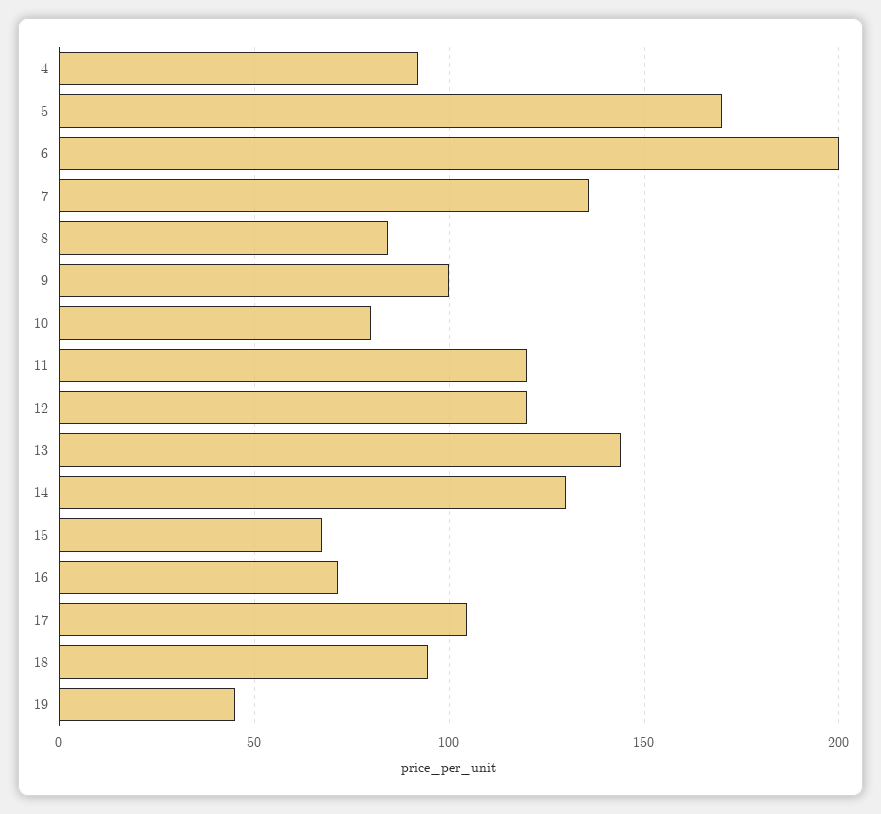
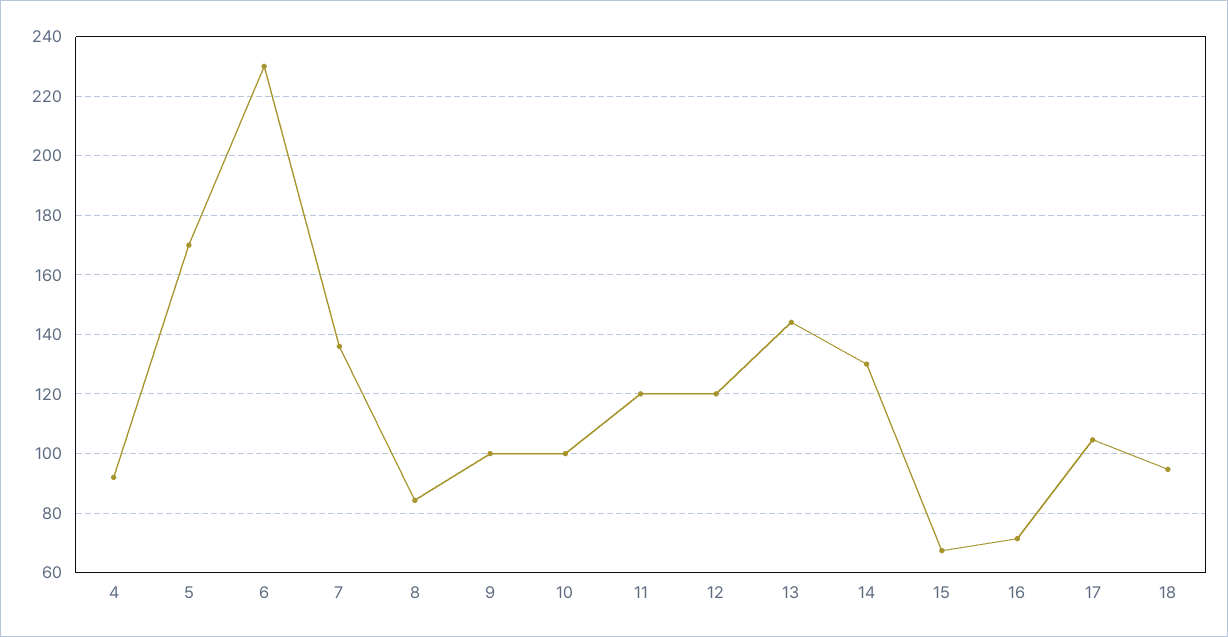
  {
    "4": 92.5,
    "5": 170,
-   "6": 200,
+   "6": 230,
    "7": 135,
    "8": 85,
    "9": 100,
-   "10": 80,
+   "10": 100,
    "11": 120,
    "12": 120,
    "13": 145,
    "14": 130,
    "15": 67.5,
    "16": 72.5,
    "17": 105,
-   "18": 95,
+   "18": 95
-   "19": 45
  }

